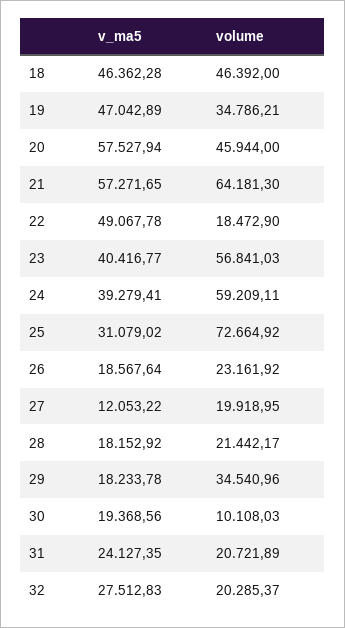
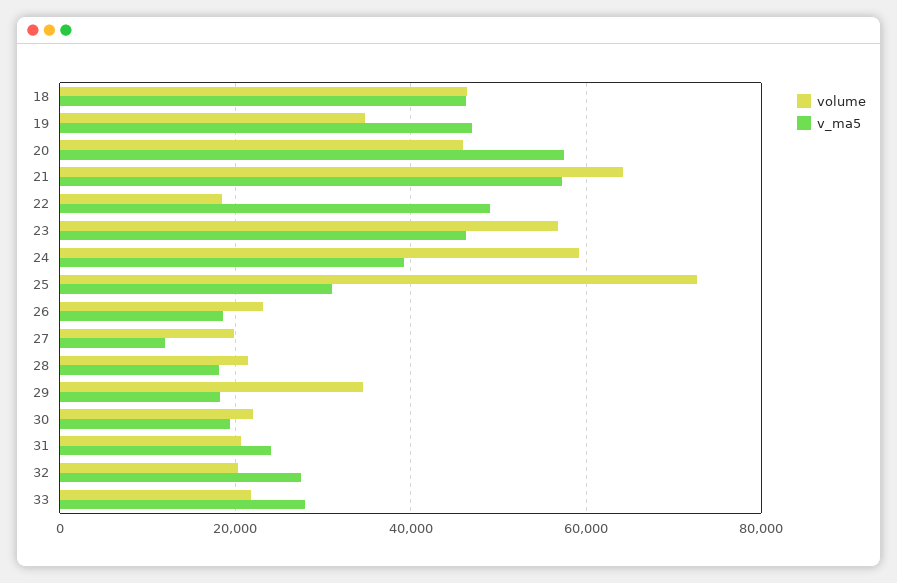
  {
    "v_ma5": {
      "18": 46362.28,
      "19": 47042.89,
      "20": 57527.94,
      "21": 57271.65,
      "22": 49067.78,
-     "23": 40416.77,
+     "23": 46000,
      "24": 39279.41,
      "25": 31079.02,
      "26": 18567.64,
      "27": 12053.22,
      "28": 18152.92,
      "29": 18233.78,
      "30": 19368.56,
      "31": 24127.35,
-     "32": 27512.83
+     "32": 27512.83,
+     "33": 28000
    },
    "volume": {
      "18": 46392,
      "19": 34786.21,
      "20": 45944,
      "21": 64181.3,
      "22": 18472.9,
      "23": 56841.03,
      "24": 59209.11,
      "25": 72664.92,
      "26": 23161.92,
      "27": 19918.95,
      "28": 21442.17,
      "29": 34540.96,
-     "30": 10108.03,
+     "30": 22000,
      "31": 20721.89,
-     "32": 20285.37
+     "32": 20285.37,
+     "33": 22000
    }
  }

